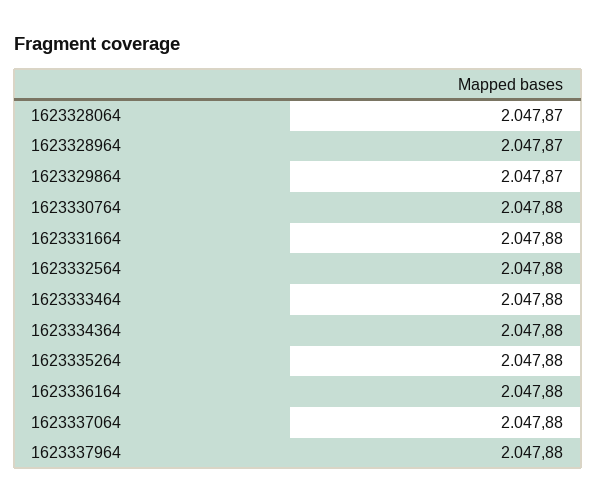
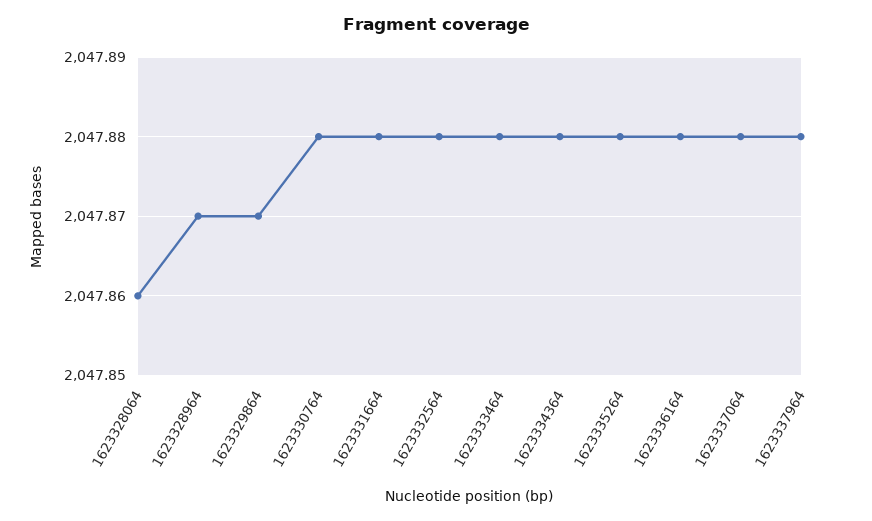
  {
-   "1623328064": 2047.87,
+   "1623328064": 2047.86,
    "1623328964": 2047.87,
    "1623329864": 2047.87,
    "1623330764": 2047.88,
    "1623331664": 2047.88,
    "1623332564": 2047.88,
    "1623333464": 2047.88,
    "1623334364": 2047.88,
    "1623335264": 2047.88,
    "1623336164": 2047.88,
    "1623337064": 2047.88,
    "1623337964": 2047.88
  }

